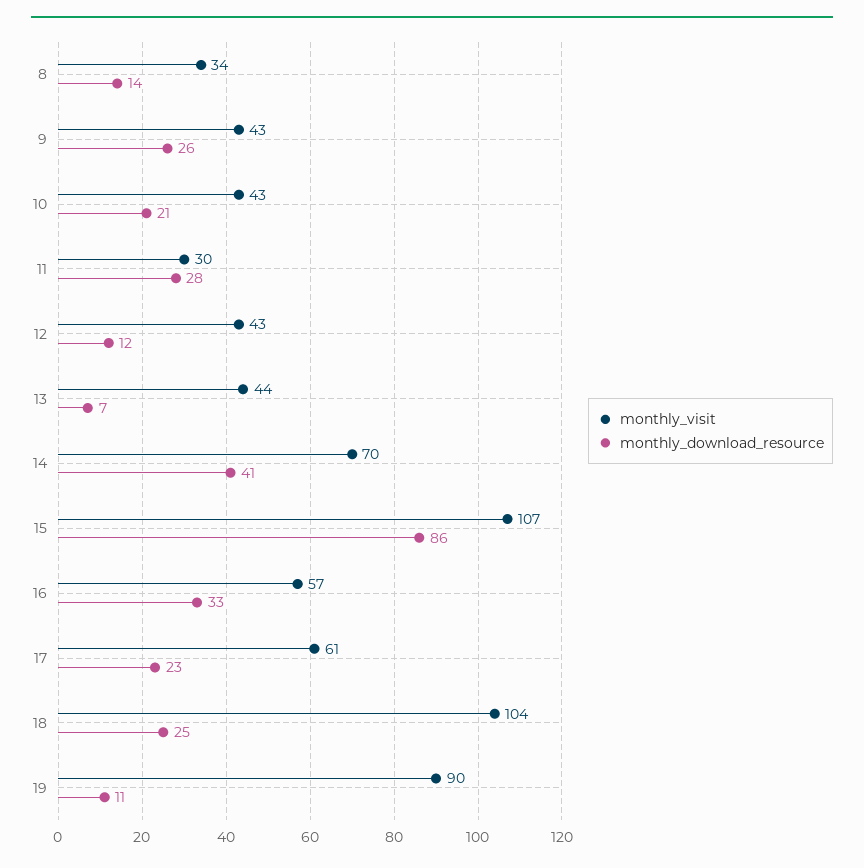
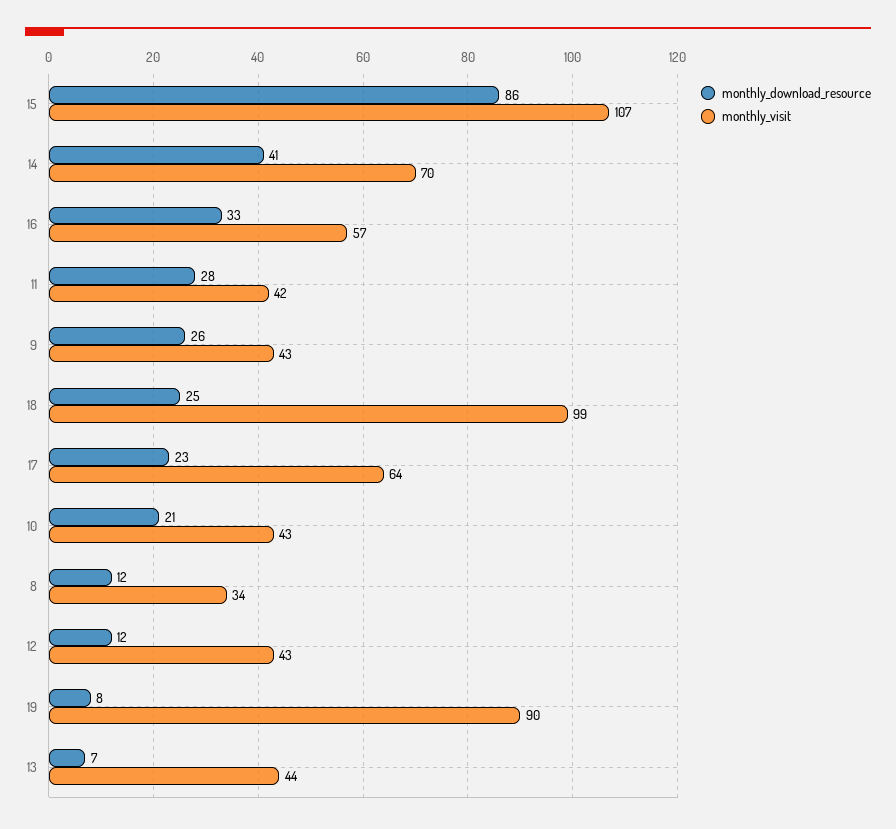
  {
    "monthly_visit": {
      "8": 34,
      "9": 43,
      "10": 43,
-     "11": 30,
+     "11": 42,
      "12": 43,
      "13": 44,
      "14": 70,
      "15": 107,
      "16": 57,
-     "17": 61,
+     "17": 64,
-     "18": 104,
+     "18": 99,
      "19": 90
    },
    "monthly_download_resource": {
-     "8": 14,
+     "8": 12,
      "9": 26,
      "10": 21,
      "11": 28,
      "12": 12,
      "13": 7,
      "14": 41,
      "15": 86,
      "16": 33,
      "17": 23,
      "18": 25,
-     "19": 11
+     "19": 8
    }
  }

